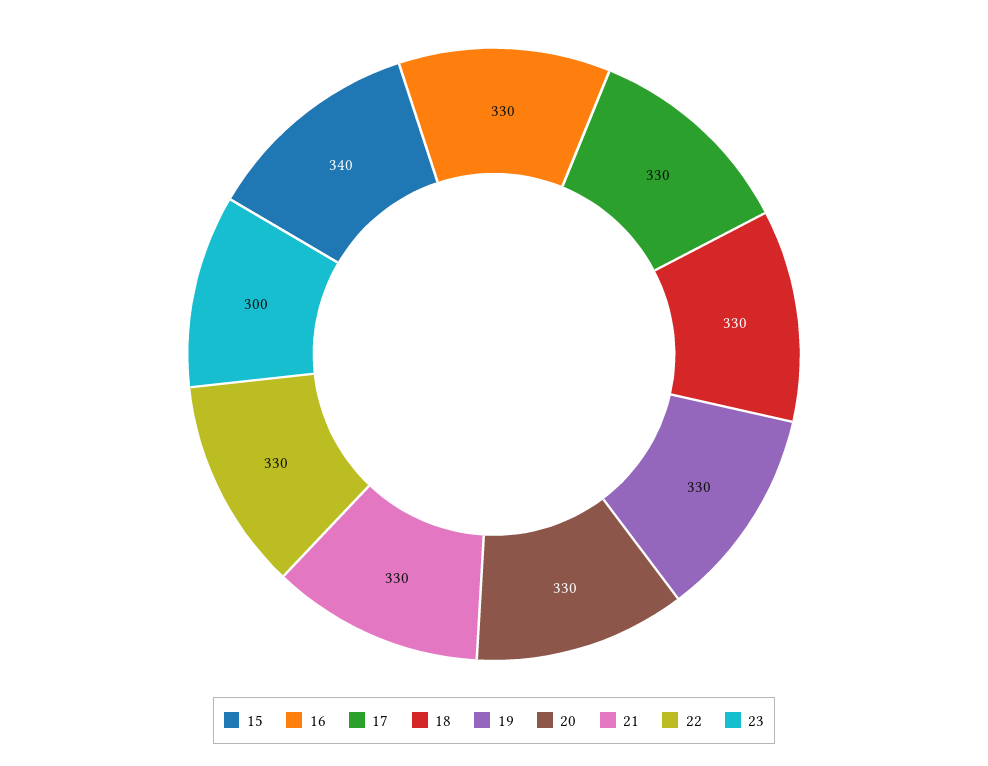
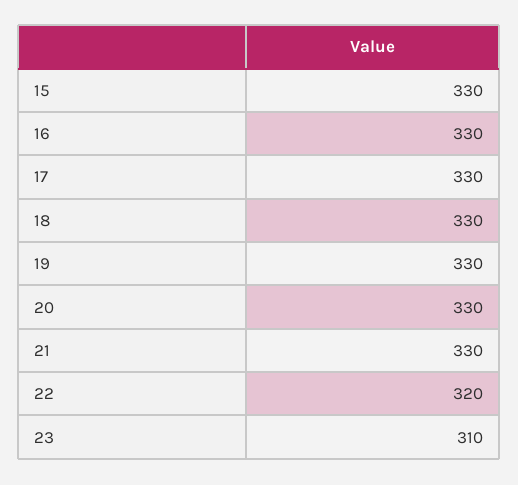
  {
-   "15": 340,
+   "15": 330,
    "16": 330,
    "17": 330,
    "18": 330,
    "19": 330,
    "20": 330,
    "21": 330,
-   "22": 330,
+   "22": 320,
-   "23": 300
+   "23": 310
  }

